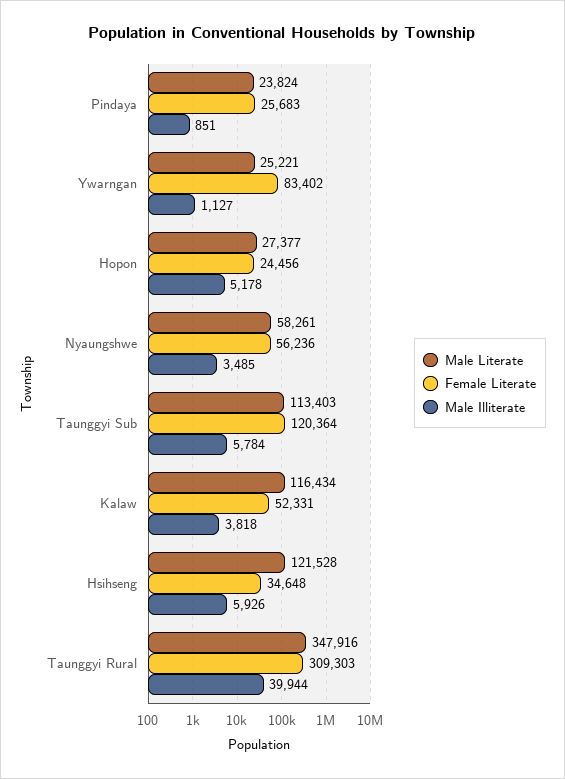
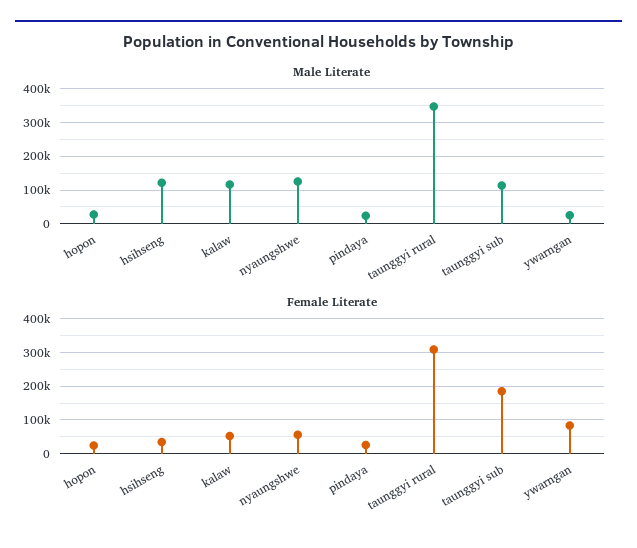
  {
    "Male Literate": {
      "Pindaya": 23824,
      "Ywarngan": 25221,
      "Hopon": 27377,
-     "Nyaungshwe": 58261,
+     "Nyaungshwe": 120000,
      "Taunggyi Sub": 113403,
      "Kalaw": 116434,
      "Hsihseng": 121528,
      "Taunggyi Rural": 347916
    },
    "Female Literate": {
      "Pindaya": 25683,
      "Ywarngan": 83402,
      "Hopon": 24456,
      "Nyaungshwe": 56236,
-     "Taunggyi Sub": 120364,
+     "Taunggyi Sub": 180000,
      "Kalaw": 52331,
      "Hsihseng": 34648,
      "Taunggyi Rural": 309303
-   },
+   }
-   "Male Illiterate": {
-     "Pindaya": 851,
-     "Ywarngan": 1127,
-     "Hopon": 5178,
-     "Nyaungshwe": 3485,
-     "Taunggyi Sub": 5784,
-     "Kalaw": 3818,
-     "Hsihseng": 5926,
-     "Taunggyi Rural": 39944
-   }
  }

